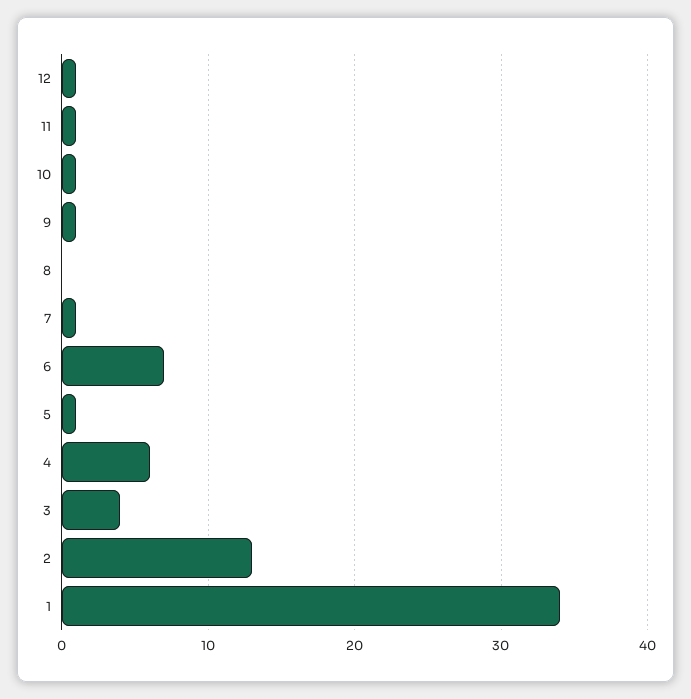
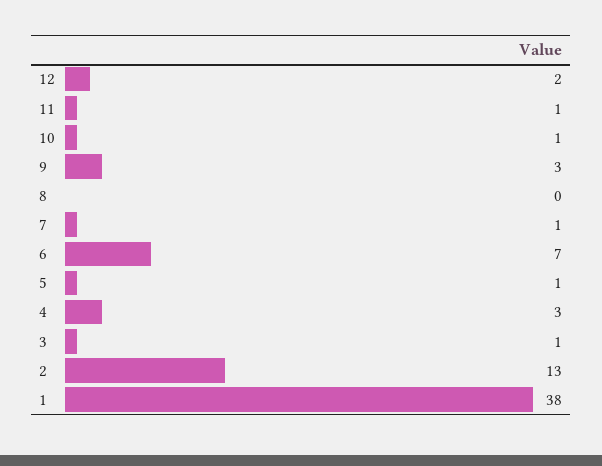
  {
-   "12": 1,
+   "12": 2,
    "11": 1,
    "10": 1,
-   "9": 1,
+   "9": 3,
    "8": 0,
    "7": 1,
    "6": 7,
    "5": 1,
-   "4": 6,
+   "4": 3,
-   "3": 4,
+   "3": 1,
    "2": 13,
-   "1": 34
+   "1": 38
  }

